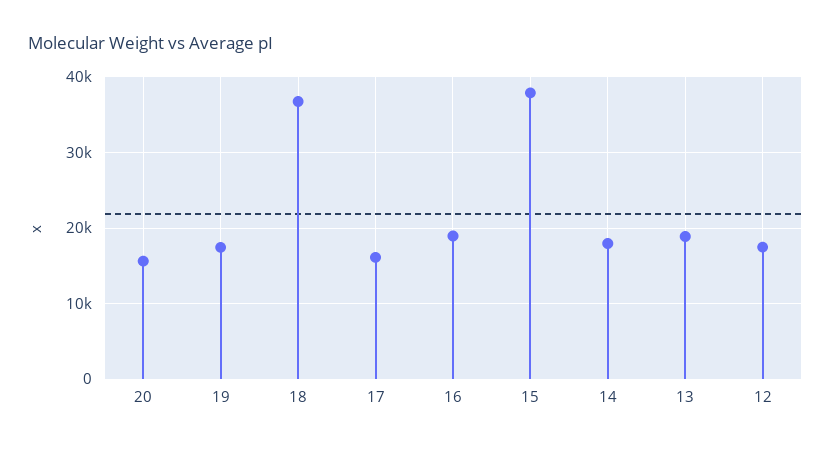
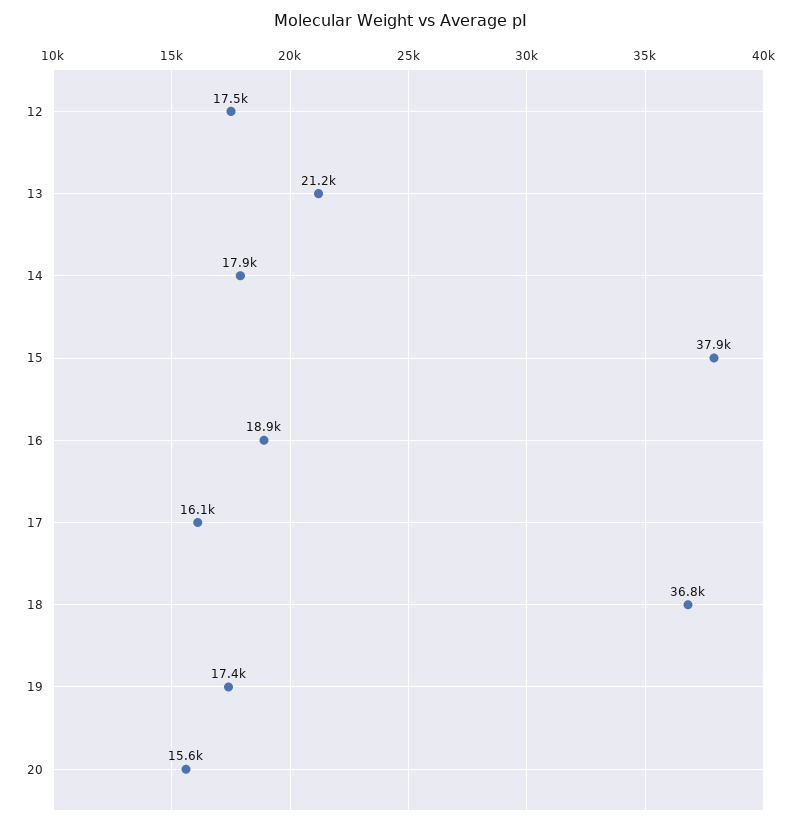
  {
    "20": 15600,
    "19": 17400,
    "18": 36800,
    "17": 16100,
    "16": 18900,
    "15": 37900,
    "14": 17900,
-   "13": 19000,
+   "13": 21200,
    "12": 17500
  }

